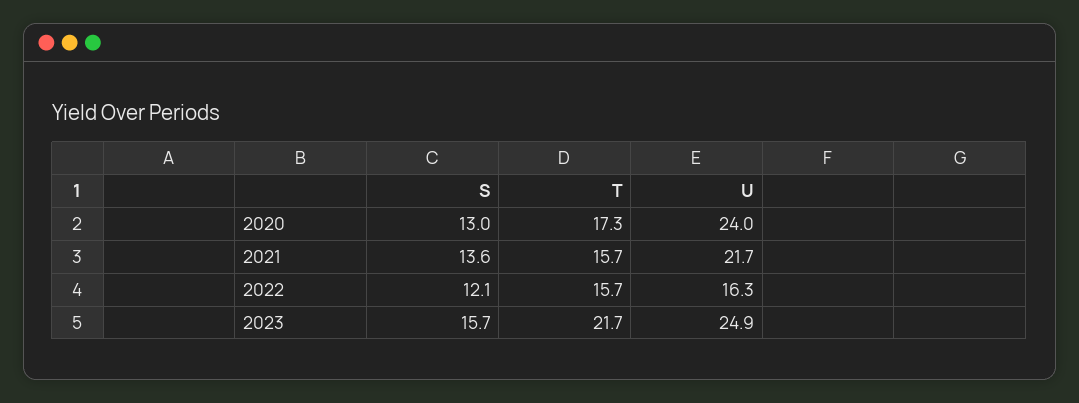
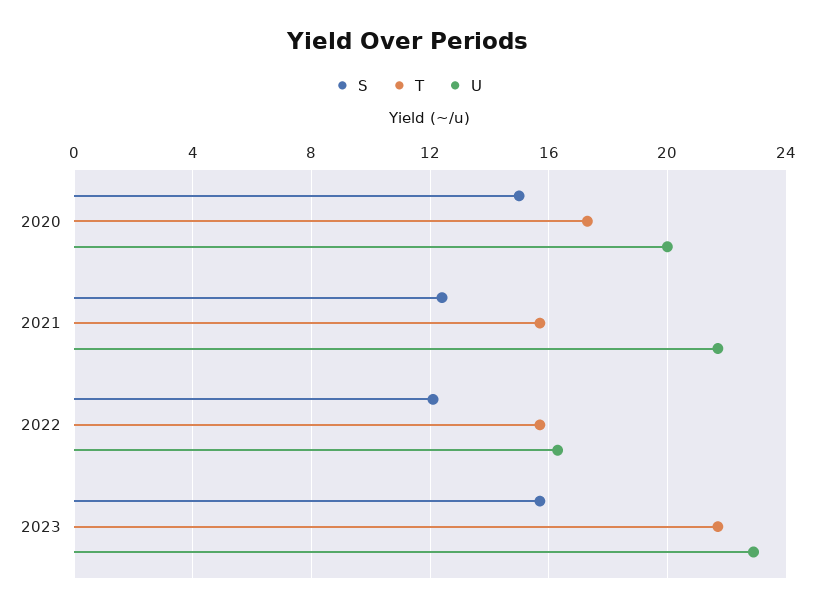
  {
    "S": {
-     "2020": 13,
+     "2020": 15,
-     "2021": 13.6,
+     "2021": 12.5,
      "2022": 12.1,
      "2023": 15.7
    },
    "T": {
      "2020": 17.3,
      "2021": 15.7,
      "2022": 15.7,
      "2023": 21.7
    },
    "U": {
-     "2020": 24,
+     "2020": 20,
      "2021": 21.7,
      "2022": 16.3,
-     "2023": 24.9
+     "2023": 23
    }
  }

